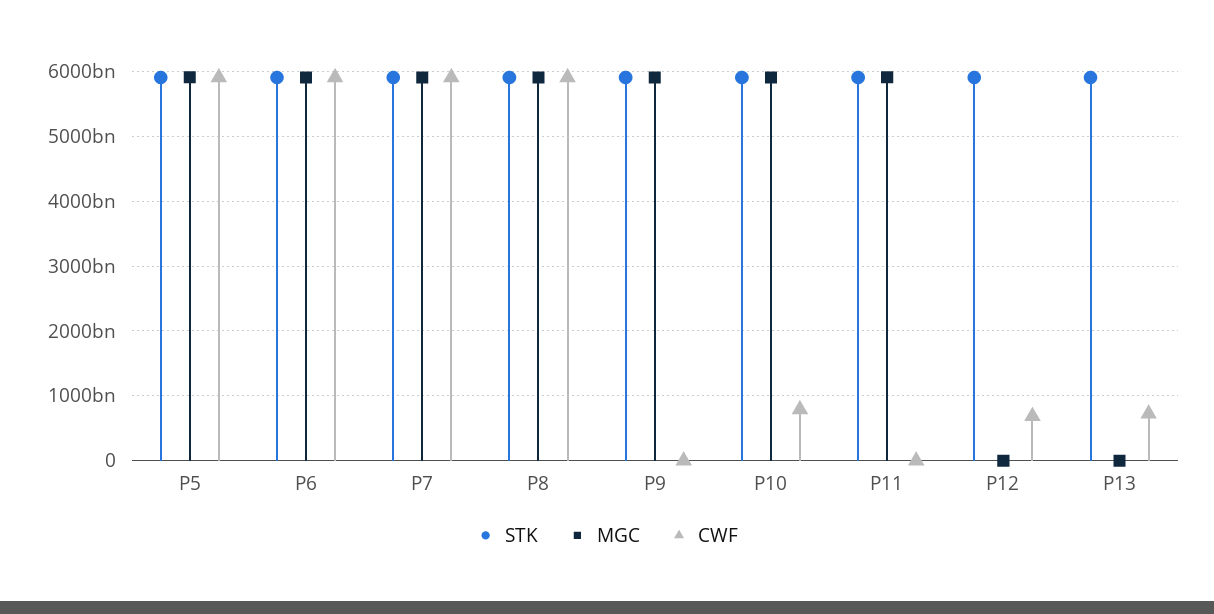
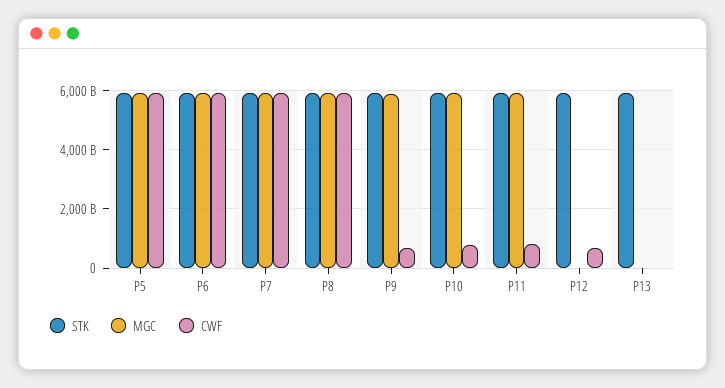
  {
    "STK": {
      "P5": 5900000000000,
      "P6": 5900000000000,
      "P7": 5900000000000,
      "P8": 5900000000000,
      "P9": 5900000000000,
      "P10": 5900000000000,
      "P11": 5900000000000,
      "P12": 5900000000000,
      "P13": 5900000000000
    },
    "MGC": {
      "P5": 5900000000000,
      "P6": 5900000000000,
      "P7": 5900000000000,
      "P8": 5900000000000,
      "P9": 5900000000000,
      "P10": 5900000000000,
      "P11": 5900000000000,
      "P12": 0,
      "P13": 0
    },
    "CWF": {
      "P5": 5900000000000,
      "P6": 5900000000000,
      "P7": 5900000000000,
      "P8": 5900000000000,
-     "P9": 0,
+     "P9": 750000000000,
      "P10": 800000000000,
-     "P11": 0,
+     "P11": 750000000000,
      "P12": 700000000000,
-     "P13": 700000000000
+     "P13": 0
    }
  }

